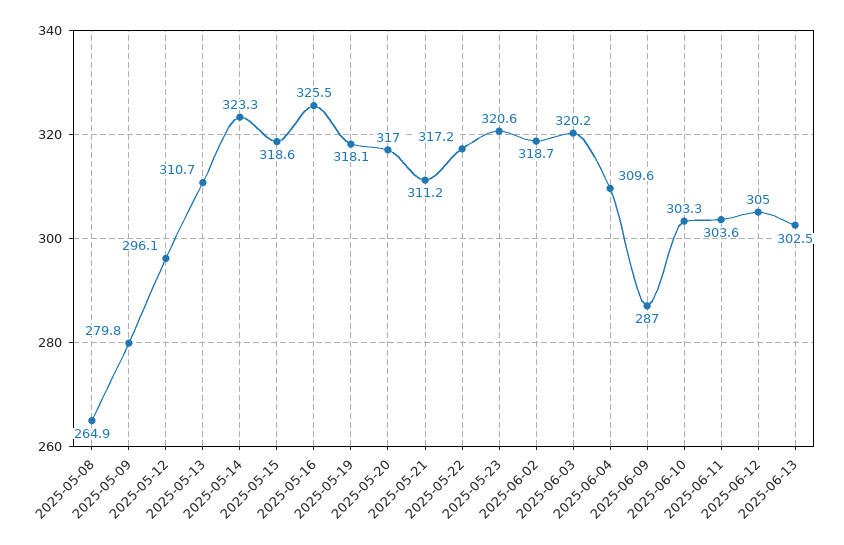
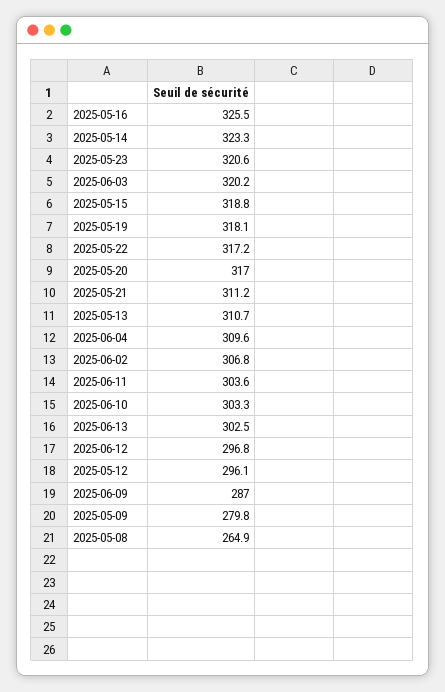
  {
    "2025-05-08": 264.9,
    "2025-05-09": 279.8,
    "2025-05-12": 296.1,
    "2025-05-13": 310.7,
    "2025-05-14": 323.3,
-   "2025-05-15": 318.6,
+   "2025-05-15": 318.8,
    "2025-05-16": 325.5,
    "2025-05-19": 318.1,
    "2025-05-20": 317,
    "2025-05-21": 311.2,
    "2025-05-22": 317.2,
    "2025-05-23": 320.6,
-   "2025-06-02": 318.7,
+   "2025-06-02": 306.8,
    "2025-06-03": 320.2,
    "2025-06-04": 309.6,
    "2025-06-09": 287,
    "2025-06-10": 303.3,
    "2025-06-11": 303.6,
-   "2025-06-12": 305,
+   "2025-06-12": 296.8,
    "2025-06-13": 302.5
  }

